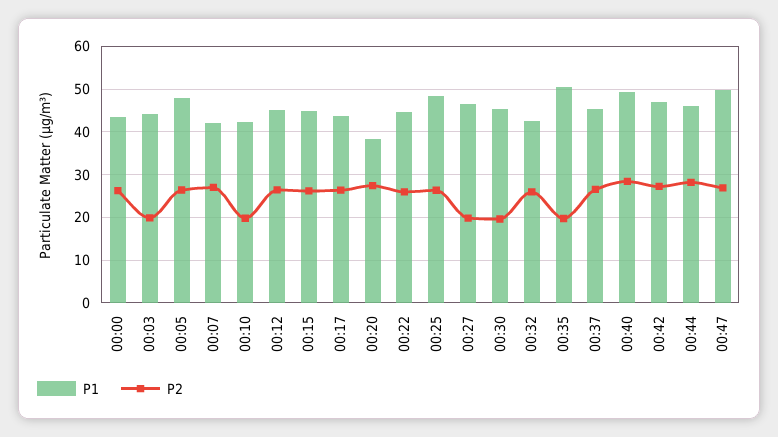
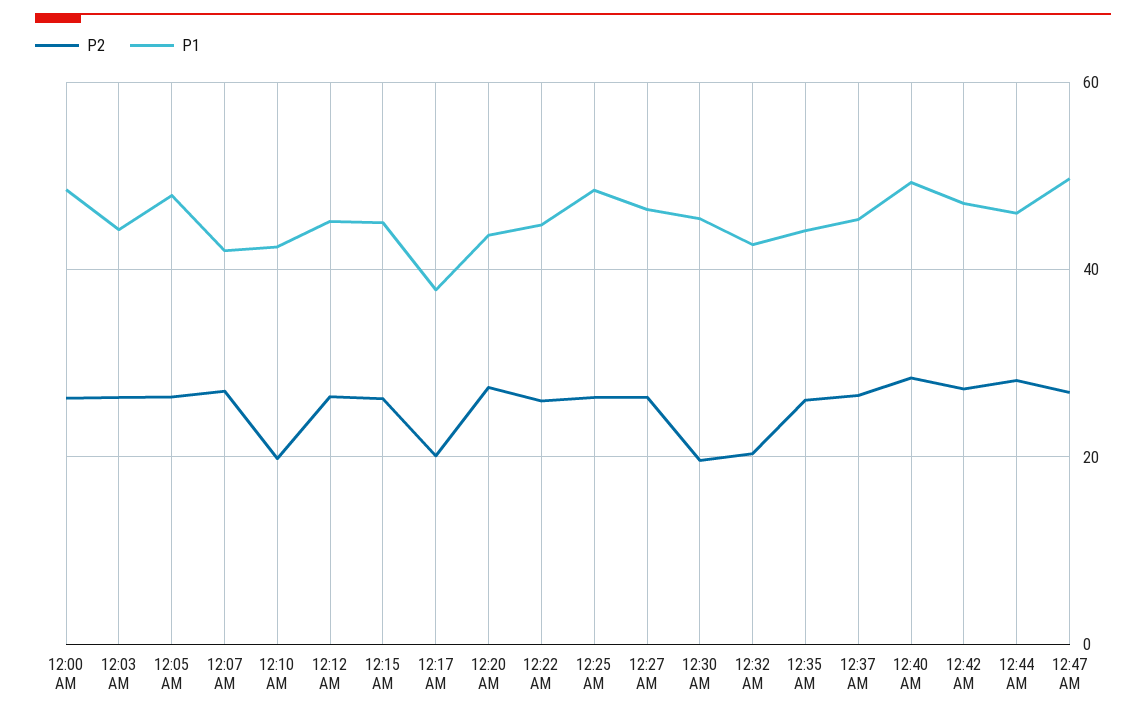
  {
    "P1": {
-     "00:00": 44,
+     "00:00": 48,
      "00:03": 44,
      "00:05": 48,
      "00:07": 42,
      "00:10": 42,
      "00:12": 46,
      "00:15": 46,
-     "00:17": 44,
+     "00:17": 38,
-     "00:20": 38,
+     "00:20": 44,
      "00:22": 44,
      "00:25": 48,
      "00:27": 46,
      "00:30": 46,
      "00:32": 42,
-     "00:35": 50,
+     "00:35": 44,
      "00:37": 46,
      "00:40": 50,
      "00:42": 48,
      "00:44": 46,
      "00:47": 50
    },
    "P2": {
      "00:00": 26,
-     "00:03": 20,
+     "00:03": 26,
      "00:05": 26,
      "00:07": 28,
      "00:10": 20,
      "00:12": 26,
      "00:15": 26,
-     "00:17": 26,
+     "00:17": 20,
      "00:20": 28,
      "00:22": 26,
      "00:25": 26,
-     "00:27": 20,
+     "00:27": 26,
      "00:30": 20,
-     "00:32": 26,
+     "00:32": 20,
-     "00:35": 20,
+     "00:35": 26,
      "00:37": 26,
      "00:40": 28,
      "00:42": 28,
      "00:44": 28,
      "00:47": 26
    }
  }

